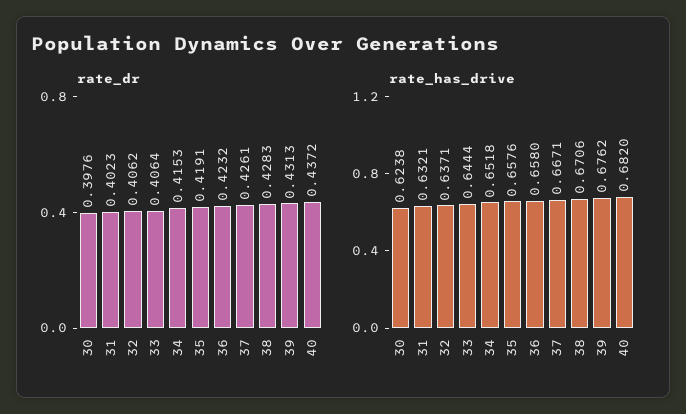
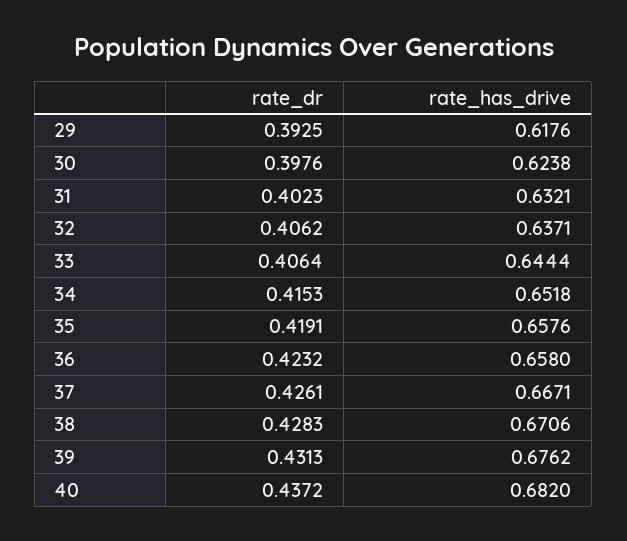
  {
    "rate_dr": {
      "30": 0.3976,
      "31": 0.4023,
      "32": 0.4062,
      "33": 0.4064,
      "34": 0.4153,
      "35": 0.4191,
      "36": 0.4232,
      "37": 0.4261,
      "38": 0.4283,
      "39": 0.4313,
-     "40": 0.4372
+     "40": 0.4372,
+     "29": 0.3925
    },
    "rate_has_drive": {
      "30": 0.6238,
      "31": 0.6321,
      "32": 0.6371,
      "33": 0.6444,
      "34": 0.6518,
      "35": 0.6576,
      "36": 0.658,
      "37": 0.6671,
      "38": 0.6706,
      "39": 0.6762,
-     "40": 0.682
+     "40": 0.682,
+     "29": 0.6176
    }
  }

